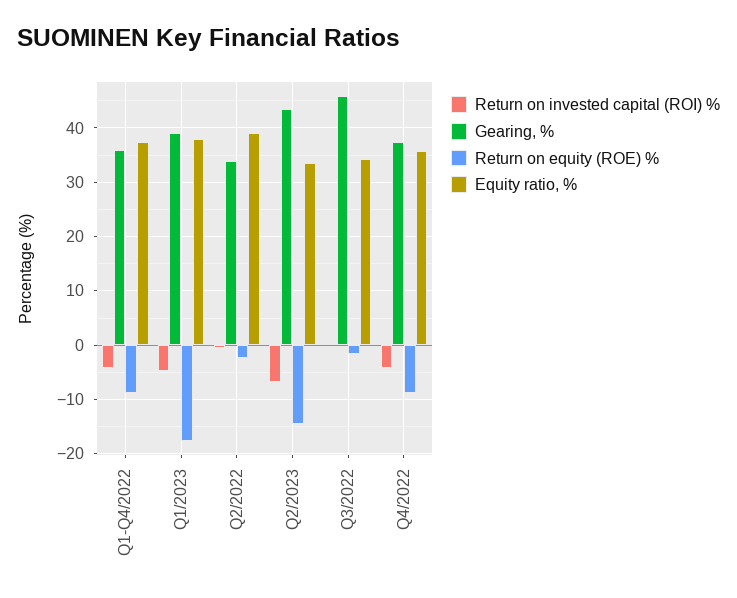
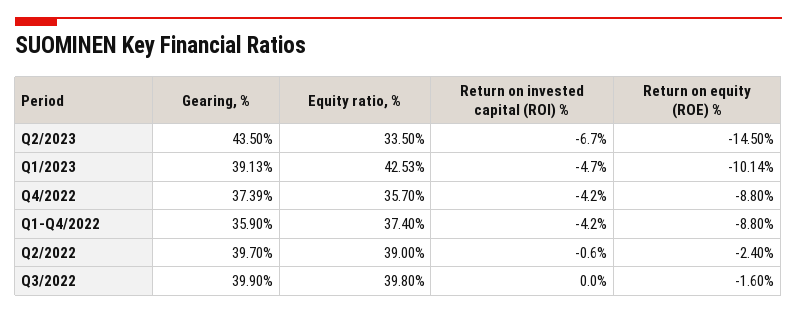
  {
    "Return on invested capital (ROI) %": {
      "Q1-Q4/2022": -4.2,
      "Q1/2023": -4.7,
      "Q2/2022": -0.6,
      "Q2/2023": -6.7,
      "Q3/2022": 0,
      "Q4/2022": -4.2
    },
    "Gearing, %": {
      "Q1-Q4/2022": 35.9,
      "Q1/2023": 39.13,
-     "Q2/2022": 34,
+     "Q2/2022": 39.7,
      "Q2/2023": 43.5,
-     "Q3/2022": 46,
+     "Q3/2022": 39.9,
      "Q4/2022": 37.39
    },
    "Return on equity (ROE) %": {
      "Q1-Q4/2022": -8.8,
-     "Q1/2023": -18,
+     "Q1/2023": -10.14,
      "Q2/2022": -2.4,
      "Q2/2023": -14.5,
      "Q3/2022": -1.6,
      "Q4/2022": -8.8
    },
    "Equity ratio, %": {
      "Q1-Q4/2022": 37.4,
-     "Q1/2023": 38,
+     "Q1/2023": 42.53,
      "Q2/2022": 39,
      "Q2/2023": 33.5,
-     "Q3/2022": 34,
+     "Q3/2022": 39.8,
      "Q4/2022": 35.7
    }
  }

